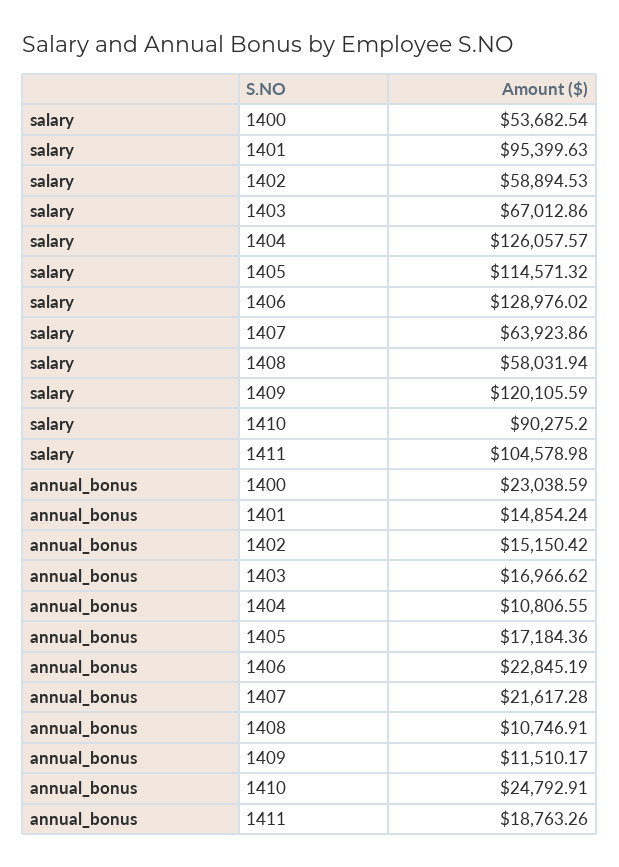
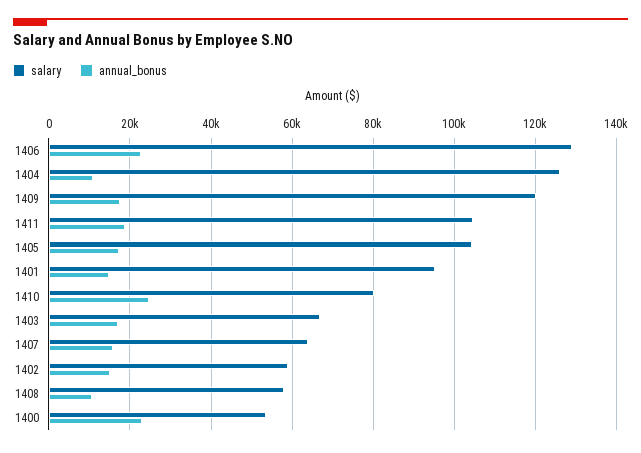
  {
    "salary": {
      "1400": 53682.54,
      "1401": 95399.63,
      "1402": 58894.53,
      "1403": 67012.86,
      "1404": 126057.57,
-     "1405": 114571.32,
+     "1405": 104000,
      "1406": 128976.02,
      "1407": 63923.86,
      "1408": 58031.94,
      "1409": 120105.59,
-     "1410": 90275.2,
+     "1410": 80000,
      "1411": 104578.98
    },
    "annual_bonus": {
      "1400": 23038.59,
      "1401": 14854.24,
      "1402": 15150.42,
      "1403": 16966.62,
      "1404": 10806.55,
      "1405": 17184.36,
      "1406": 22845.19,
-     "1407": 21617.28,
+     "1407": 16000,
      "1408": 10746.91,
-     "1409": 11510.17,
+     "1409": 18000,
      "1410": 24792.91,
      "1411": 18763.26
    }
  }

